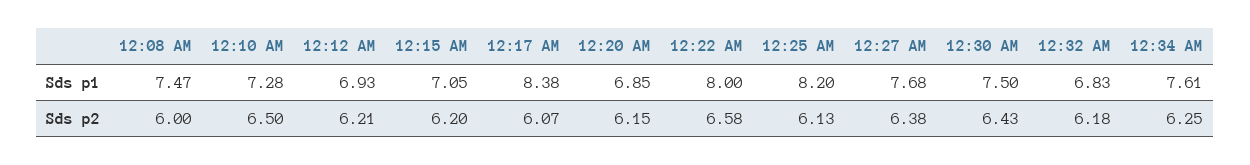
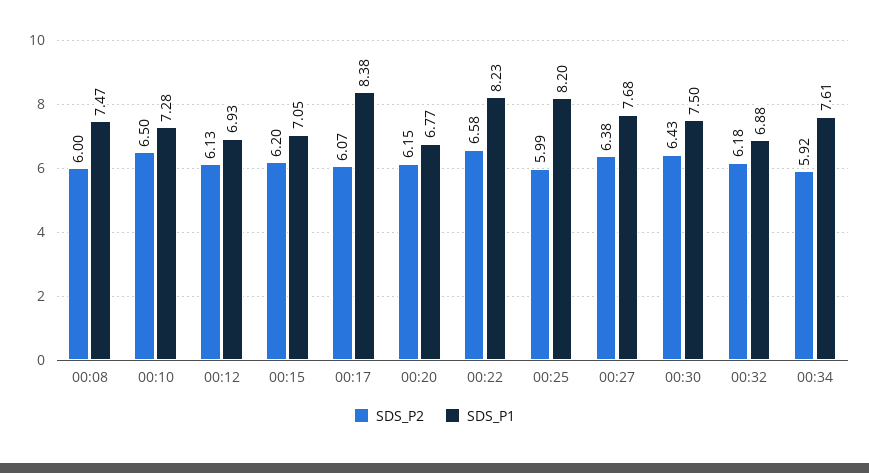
  {
    "Sds p1": {
      "12:08 AM": 7.47,
      "12:10 AM": 7.28,
      "12:12 AM": 6.93,
      "12:15 AM": 7.05,
      "12:17 AM": 8.38,
-     "12:20 AM": 6.85,
+     "12:20 AM": 6.77,
-     "12:22 AM": 8,
+     "12:22 AM": 8.23,
      "12:25 AM": 8.2,
      "12:27 AM": 7.68,
      "12:30 AM": 7.5,
-     "12:32 AM": 6.83,
+     "12:32 AM": 6.88,
      "12:34 AM": 7.61
    },
    "Sds p2": {
      "12:08 AM": 6,
      "12:10 AM": 6.5,
-     "12:12 AM": 6.21,
+     "12:12 AM": 6.13,
      "12:15 AM": 6.2,
      "12:17 AM": 6.07,
      "12:20 AM": 6.15,
      "12:22 AM": 6.58,
-     "12:25 AM": 6.13,
+     "12:25 AM": 5.99,
      "12:27 AM": 6.38,
      "12:30 AM": 6.43,
      "12:32 AM": 6.18,
-     "12:34 AM": 6.25
+     "12:34 AM": 5.92
    }
  }

